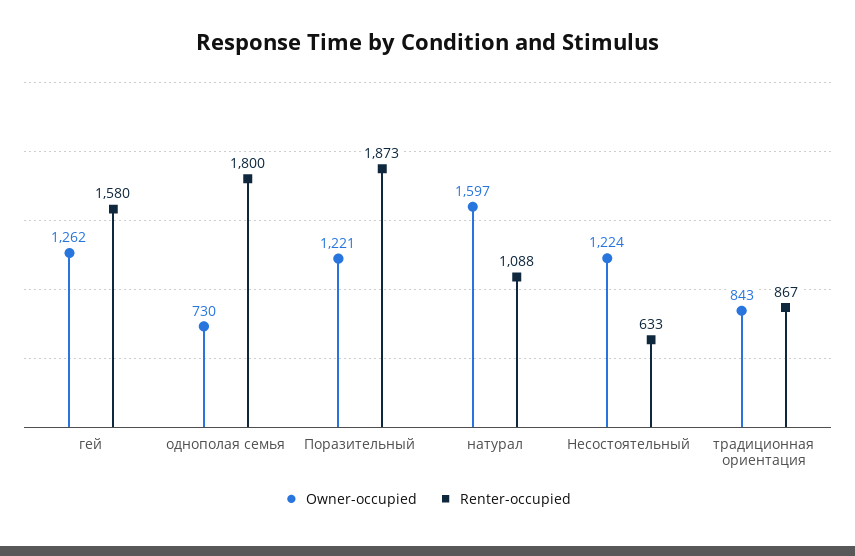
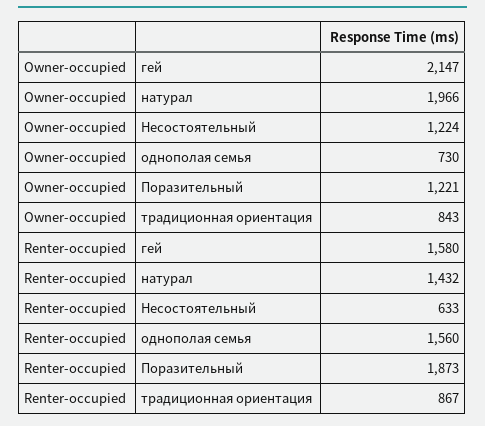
  {
    "Owner-occupied": {
-     "гей": 1262,
+     "гей": 2147,
      "однополая семья": 730,
      "Поразительный": 1221,
-     "натурал": 1597,
+     "натурал": 1966,
      "Несостоятельный": 1224,
      "традиционная ориентация": 843
    },
    "Renter-occupied": {
      "гей": 1580,
-     "однополая семья": 1800,
+     "однополая семья": 1560,
      "Поразительный": 1873,
-     "натурал": 1088,
+     "натурал": 1432,
      "Несостоятельный": 633,
      "традиционная ориентация": 867
    }
  }

